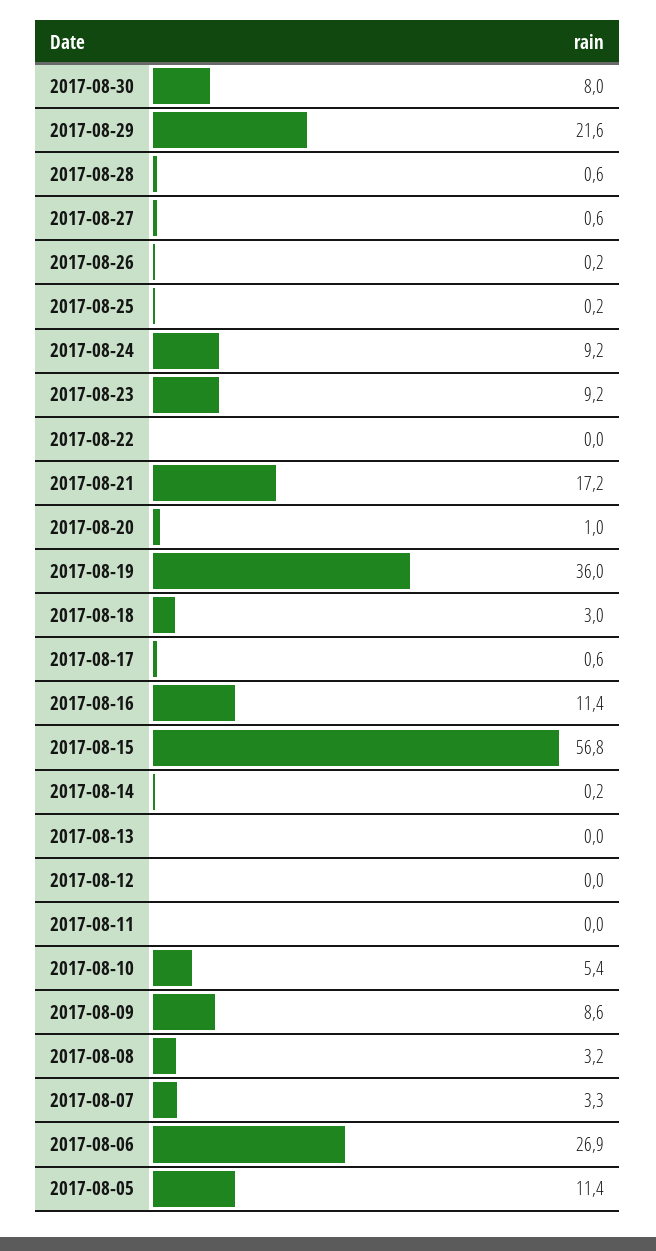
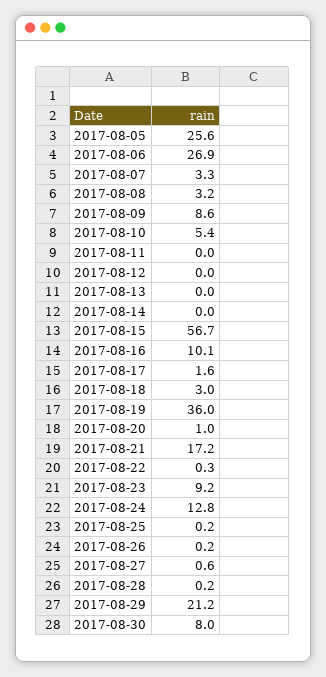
  {
    "2017-08-30": 8,
-   "2017-08-29": 21.6,
+   "2017-08-29": 21.2,
-   "2017-08-28": 0.6,
+   "2017-08-28": 0.2,
    "2017-08-27": 0.6,
    "2017-08-26": 0.2,
    "2017-08-25": 0.2,
-   "2017-08-24": 9.2,
+   "2017-08-24": 12.8,
    "2017-08-23": 9.2,
-   "2017-08-22": 0,
+   "2017-08-22": 0.3,
    "2017-08-21": 17.2,
    "2017-08-20": 1,
    "2017-08-19": 36,
    "2017-08-18": 3,
-   "2017-08-17": 0.6,
+   "2017-08-17": 1.6,
-   "2017-08-16": 11.4,
+   "2017-08-16": 10.1,
-   "2017-08-15": 56.8,
+   "2017-08-15": 56.7,
-   "2017-08-14": 0.2,
+   "2017-08-14": 0,
    "2017-08-13": 0,
    "2017-08-12": 0,
    "2017-08-11": 0,
    "2017-08-10": 5.4,
    "2017-08-09": 8.6,
    "2017-08-08": 3.2,
    "2017-08-07": 3.3,
    "2017-08-06": 26.9,
-   "2017-08-05": 11.4
+   "2017-08-05": 25.6
  }

